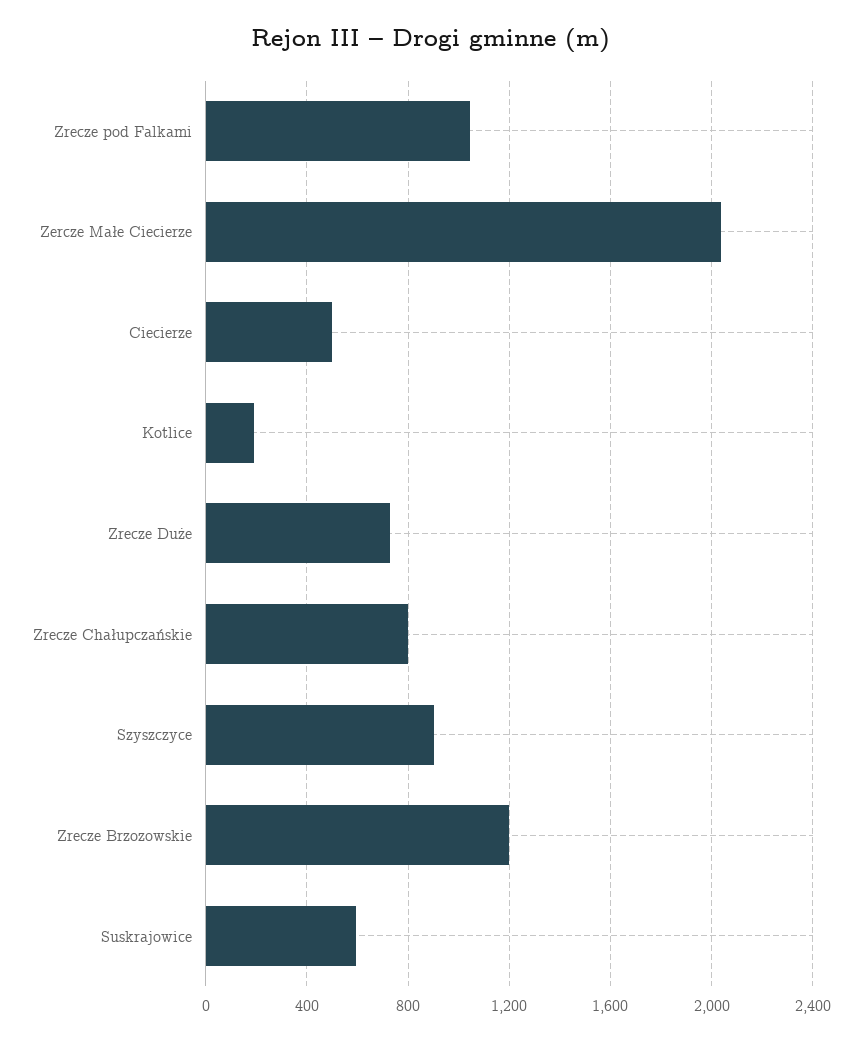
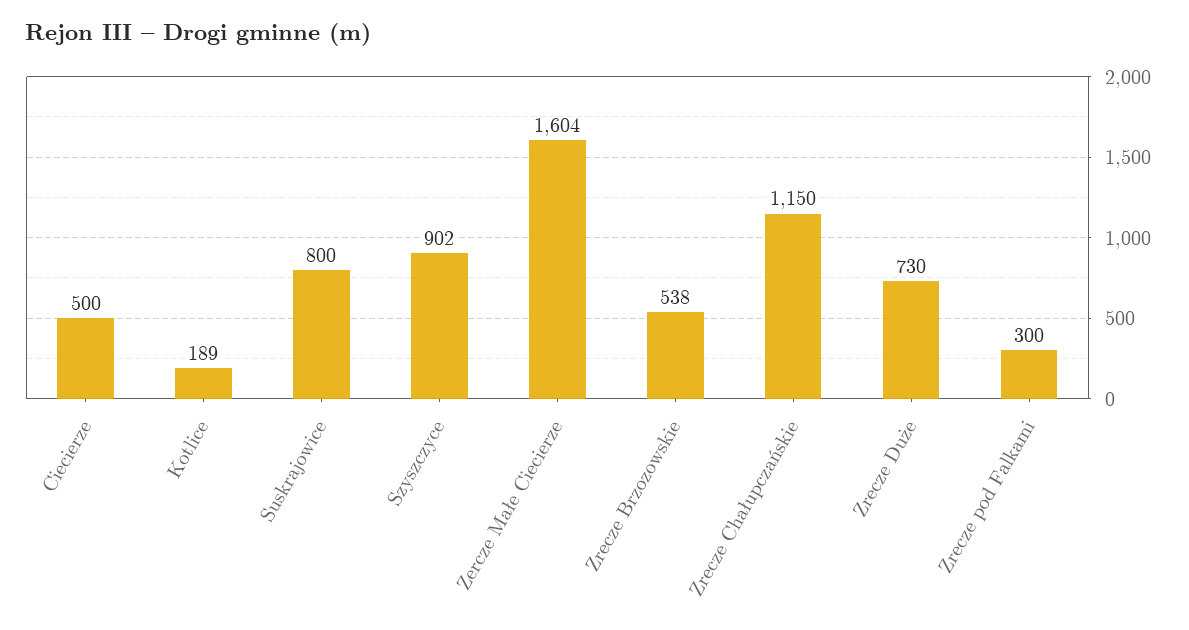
  {
-   "Zrecze pod Falkami": 1050,
+   "Zrecze pod Falkami": 300,
-   "Zercze Małe Ciecierze": 2050,
+   "Zercze Małe Ciecierze": 1604,
    "Ciecierze": 500,
    "Kotlice": 189,
    "Zrecze Duże": 730,
-   "Zrecze Chałupczańskie": 800,
+   "Zrecze Chałupczańskie": 1150,
    "Szyszczyce": 902,
-   "Zrecze Brzozowskie": 1200,
+   "Zrecze Brzozowskie": 538,
-   "Suskrajowice": 600
+   "Suskrajowice": 800
  }

